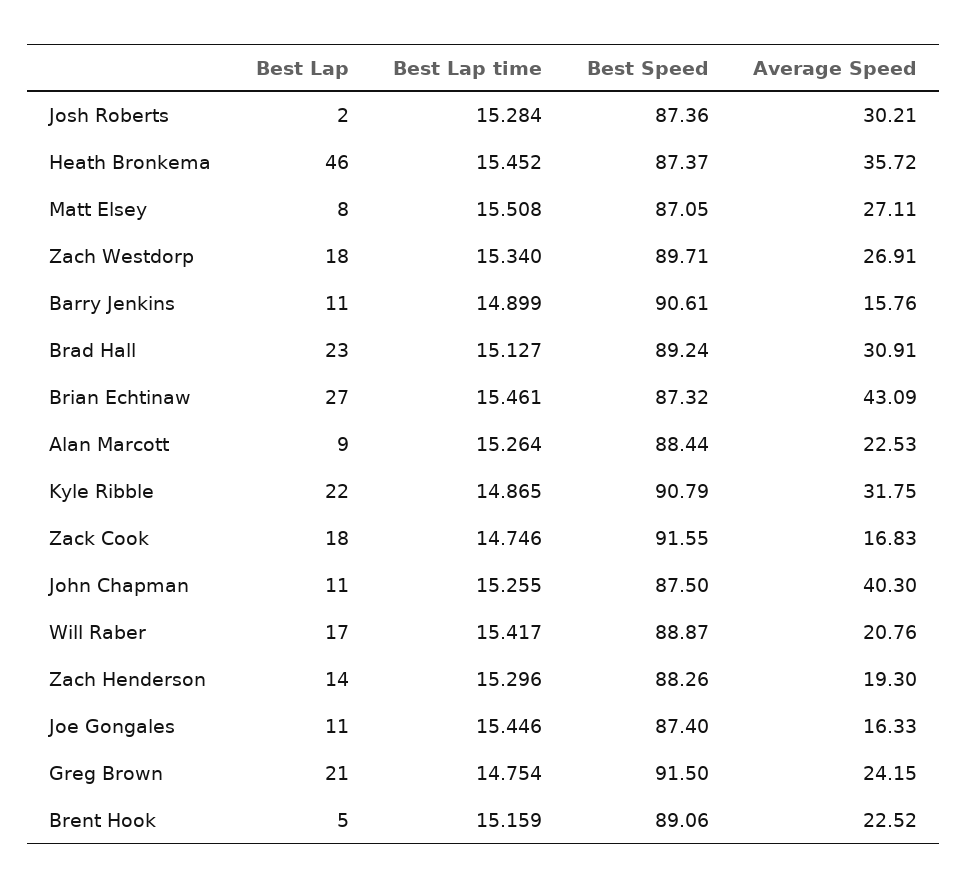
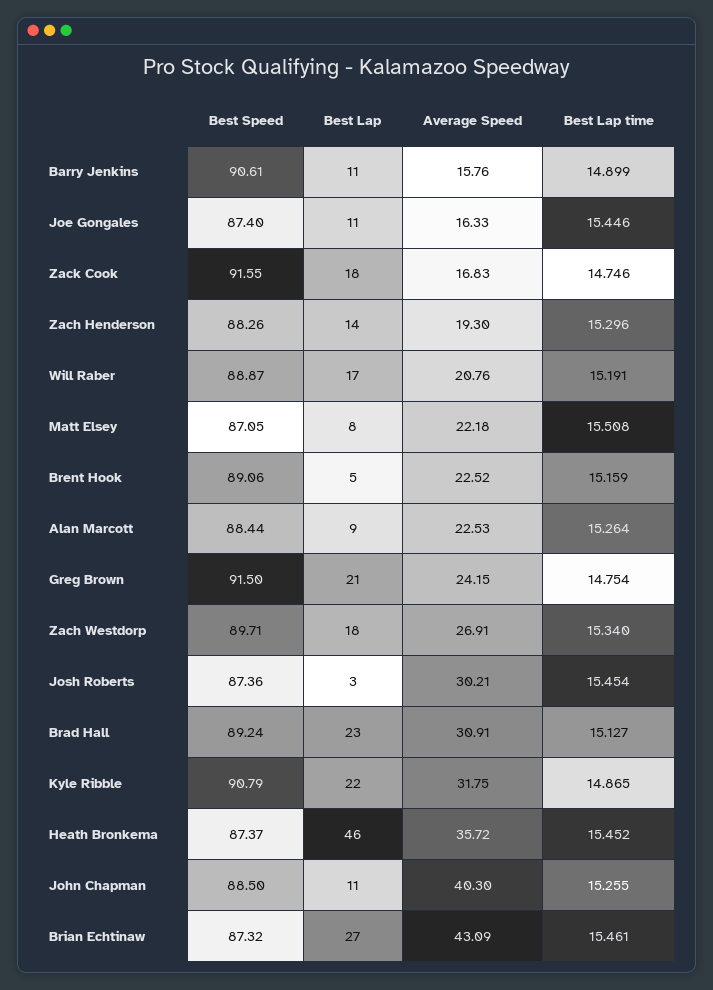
  {
    "Best Lap": {
-     "Josh Roberts": 2,
+     "Josh Roberts": 3,
      "Heath Bronkema": 46,
      "Matt Elsey": 8,
      "Zach Westdorp": 18,
      "Barry Jenkins": 11,
      "Brad Hall": 23,
      "Brian Echtinaw": 27,
      "Alan Marcott": 9,
      "Kyle Ribble": 22,
      "Zack Cook": 18,
      "John Chapman": 11,
      "Will Raber": 17,
      "Zach Henderson": 14,
      "Joe Gongales": 11,
      "Greg Brown": 21,
      "Brent Hook": 5
    },
    "Best Lap time": {
-     "Josh Roberts": 15.284,
+     "Josh Roberts": 15.454,
      "Heath Bronkema": 15.452,
      "Matt Elsey": 15.508,
      "Zach Westdorp": 15.34,
      "Barry Jenkins": 14.899,
      "Brad Hall": 15.127,
      "Brian Echtinaw": 15.461,
      "Alan Marcott": 15.264,
      "Kyle Ribble": 14.865,
      "Zack Cook": 14.746,
      "John Chapman": 15.255,
-     "Will Raber": 15.417,
+     "Will Raber": 15.191,
      "Zach Henderson": 15.296,
      "Joe Gongales": 15.446,
      "Greg Brown": 14.754,
      "Brent Hook": 15.159
    },
    "Best Speed": {
      "Josh Roberts": 87.36,
      "Heath Bronkema": 87.37,
      "Matt Elsey": 87.05,
      "Zach Westdorp": 89.71,
      "Barry Jenkins": 90.61,
      "Brad Hall": 89.24,
      "Brian Echtinaw": 87.32,
      "Alan Marcott": 88.44,
      "Kyle Ribble": 90.79,
      "Zack Cook": 91.55,
-     "John Chapman": 87.5,
+     "John Chapman": 88.5,
      "Will Raber": 88.87,
      "Zach Henderson": 88.26,
      "Joe Gongales": 87.4,
      "Greg Brown": 91.5,
      "Brent Hook": 89.06
    },
    "Average Speed": {
      "Josh Roberts": 30.21,
      "Heath Bronkema": 35.72,
-     "Matt Elsey": 27.11,
+     "Matt Elsey": 22.18,
      "Zach Westdorp": 26.91,
      "Barry Jenkins": 15.76,
      "Brad Hall": 30.91,
      "Brian Echtinaw": 43.09,
      "Alan Marcott": 22.53,
      "Kyle Ribble": 31.75,
      "Zack Cook": 16.83,
      "John Chapman": 40.3,
      "Will Raber": 20.76,
      "Zach Henderson": 19.3,
      "Joe Gongales": 16.33,
      "Greg Brown": 24.15,
      "Brent Hook": 22.52
    }
  }

